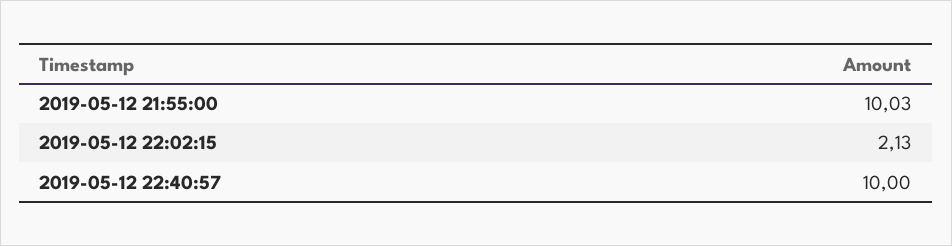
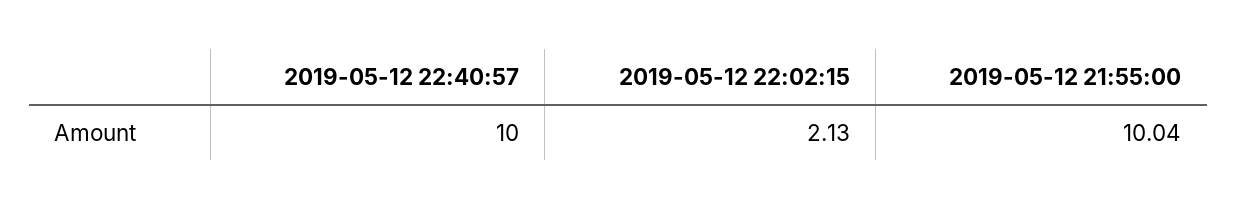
  {
-   "2019-05-12 21:55:00": 10.03,
+   "2019-05-12 21:55:00": 10.04,
    "2019-05-12 22:02:15": 2.13,
    "2019-05-12 22:40:57": 10
  }

